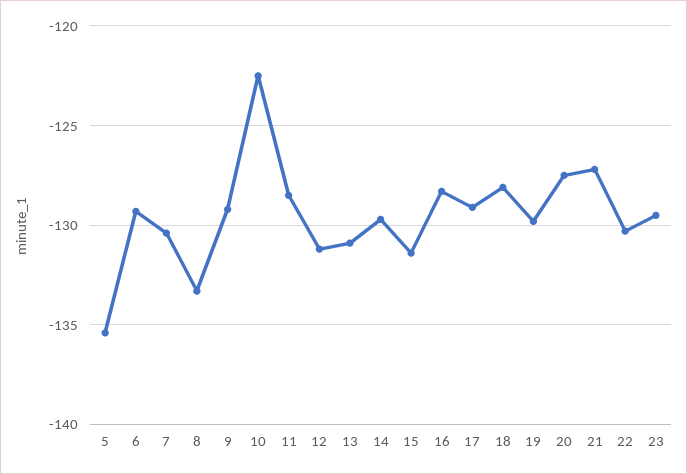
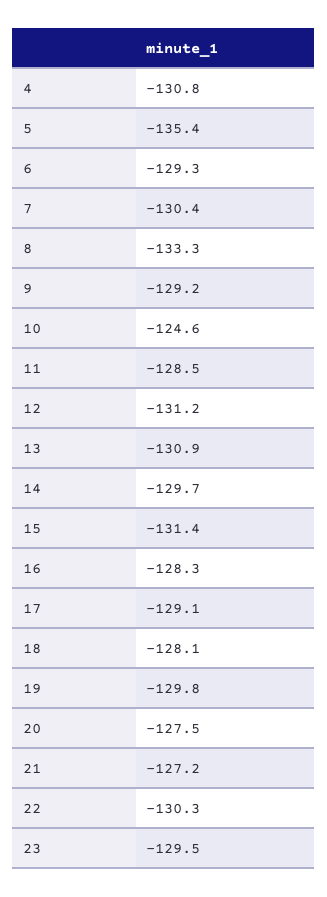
  {
    "5": -135.4,
    "6": -129.3,
    "7": -130.4,
    "8": -133.3,
    "9": -129.2,
-   "10": -122.5,
+   "10": -124.6,
    "11": -128.5,
    "12": -131.2,
    "13": -130.9,
    "14": -129.7,
    "15": -131.4,
    "16": -128.3,
    "17": -129.1,
    "18": -128.1,
    "19": -129.8,
    "20": -127.5,
    "21": -127.2,
    "22": -130.3,
-   "23": -129.5
+   "23": -129.5,
+   "4": -130.8
  }

